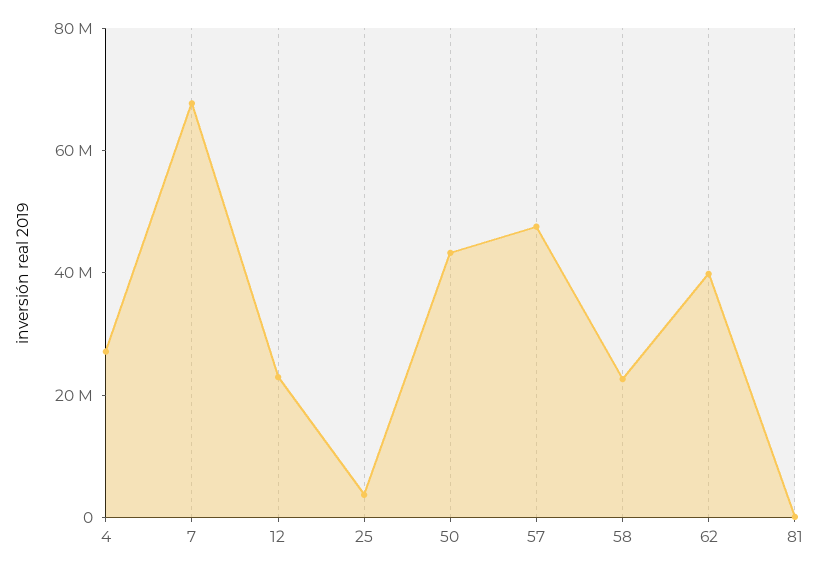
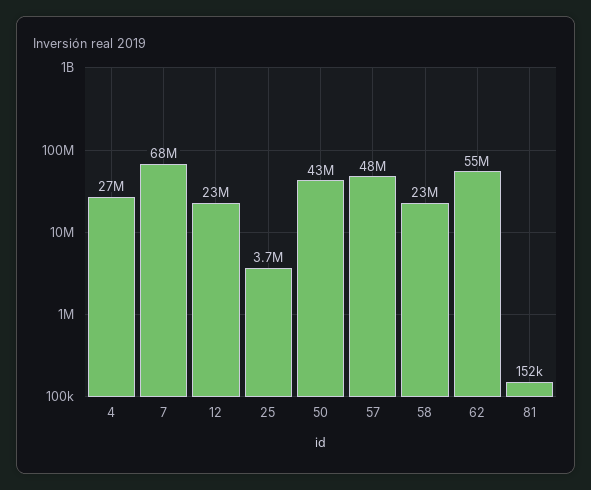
  {
    "4": 27000000,
    "7": 68000000,
    "12": 23000000,
    "25": 3700000,
    "50": 43000000,
    "57": 48000000,
    "58": 23000000,
-   "62": 40000000,
+   "62": 55000000,
    "81": 152000
  }

